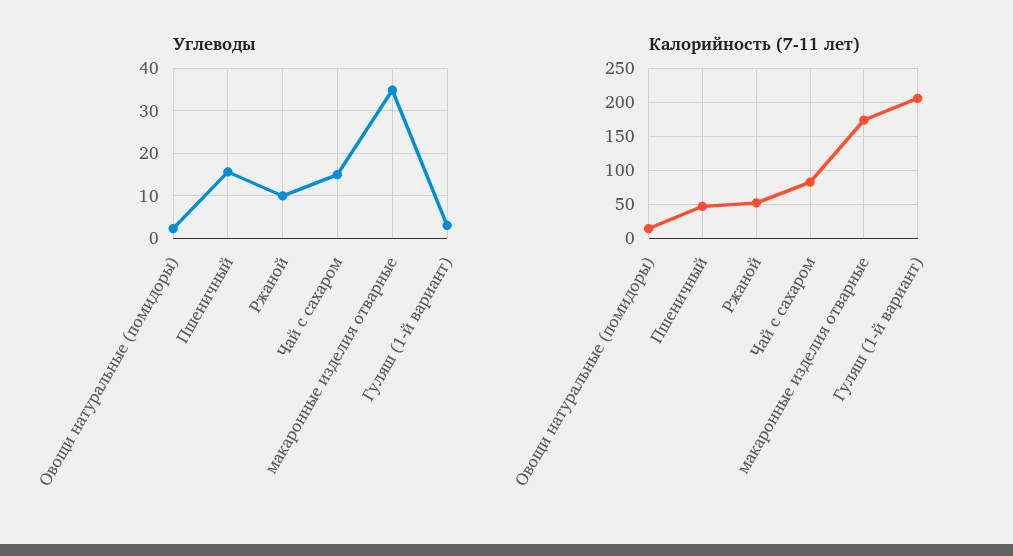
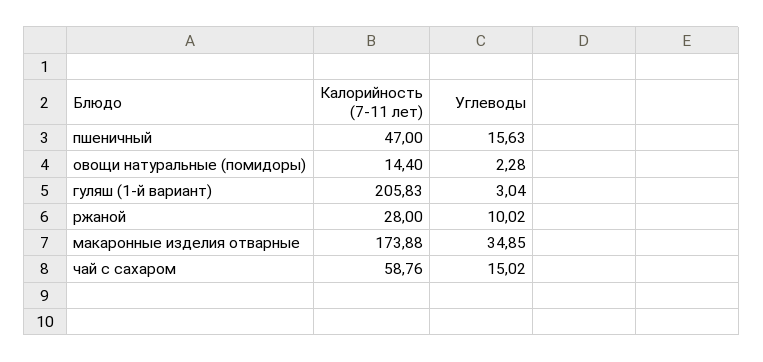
  {
    "Углеводы": {
      "Овощи натуральные (помидоры)": 2.28,
      "Пшеничный": 15.63,
      "Ржаной": 10.02,
      "Чай с сахаром": 15.02,
      "макаронные изделия отварные": 34.85,
      "Гуляш (1-й вариант)": 3.04
    },
    "Калорийность (7-11 лет)": {
      "Овощи натуральные (помидоры)": 14.4,
      "Пшеничный": 47,
-     "Ржаной": 50,
+     "Ржаной": 28,
-     "Чай с сахаром": 80,
+     "Чай с сахаром": 58.76,
      "макаронные изделия отварные": 173.88,
      "Гуляш (1-й вариант)": 205.83
    }
  }

